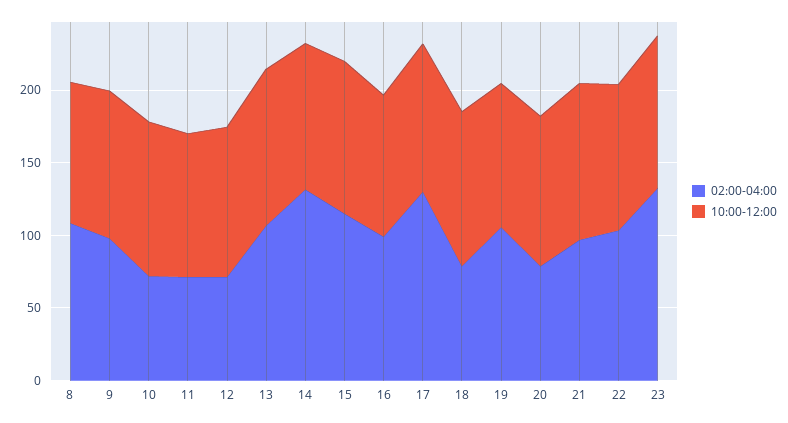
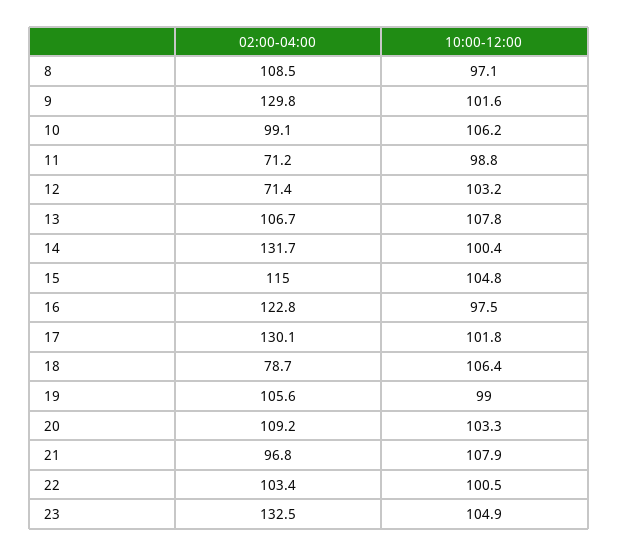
  {
    "02:00-04:00": {
      "8": 108.5,
-     "9": 100,
+     "9": 129.8,
-     "10": 70,
+     "10": 99.1,
      "11": 71.2,
      "12": 71.4,
      "13": 106.7,
      "14": 131.7,
      "15": 115,
-     "16": 100,
+     "16": 122.8,
      "17": 130.1,
      "18": 78.7,
      "19": 105.6,
-     "20": 80,
+     "20": 109.2,
      "21": 96.8,
      "22": 103.4,
      "23": 132.5
    },
    "10:00-12:00": {
      "8": 97.1,
      "9": 101.6,
      "10": 106.2,
      "11": 98.8,
      "12": 103.2,
      "13": 107.8,
      "14": 100.4,
      "15": 104.8,
      "16": 97.5,
      "17": 101.8,
      "18": 106.4,
      "19": 99,
      "20": 103.3,
      "21": 107.9,
      "22": 100.5,
      "23": 104.9
    }
  }

